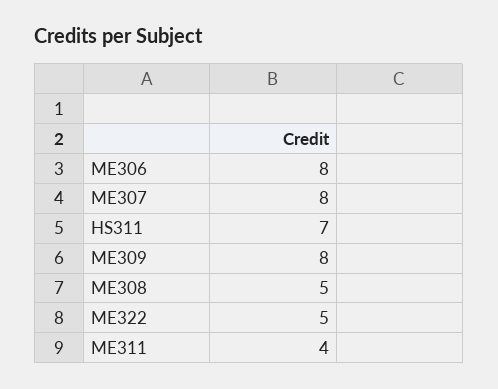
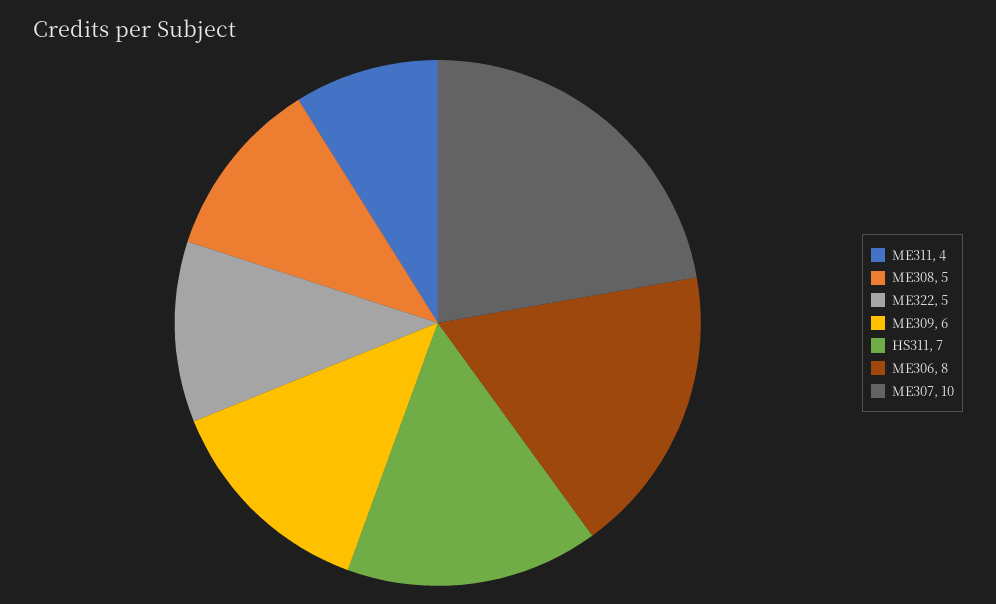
  {
    "ME306": 8,
-   "ME307": 8,
+   "ME307": 10,
    "HS311": 7,
-   "ME309": 8,
+   "ME309": 6,
    "ME308": 5,
    "ME322": 5,
    "ME311": 4
  }

